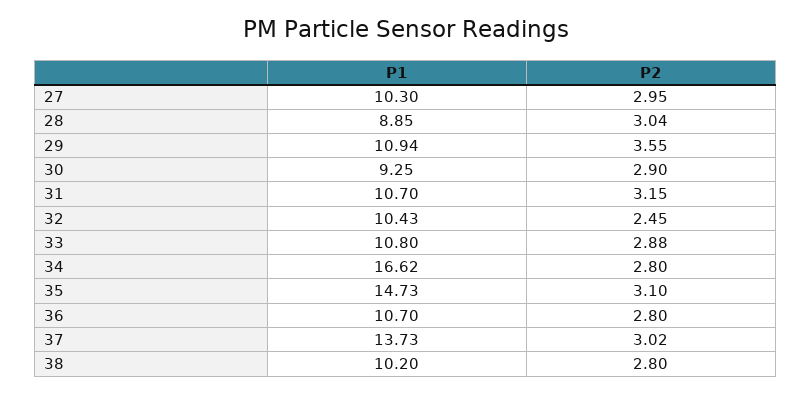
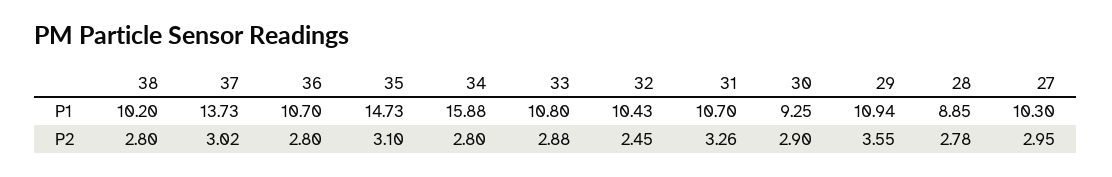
  {
    "P1": {
      "27": 10.3,
      "28": 8.85,
      "29": 10.94,
      "30": 9.25,
      "31": 10.7,
      "32": 10.43,
      "33": 10.8,
-     "34": 16.62,
+     "34": 15.88,
      "35": 14.73,
      "36": 10.7,
      "37": 13.73,
      "38": 10.2
    },
    "P2": {
      "27": 2.95,
-     "28": 3.04,
+     "28": 2.78,
      "29": 3.55,
      "30": 2.9,
-     "31": 3.15,
+     "31": 3.26,
      "32": 2.45,
      "33": 2.88,
      "34": 2.8,
      "35": 3.1,
      "36": 2.8,
      "37": 3.02,
      "38": 2.8
    }
  }

